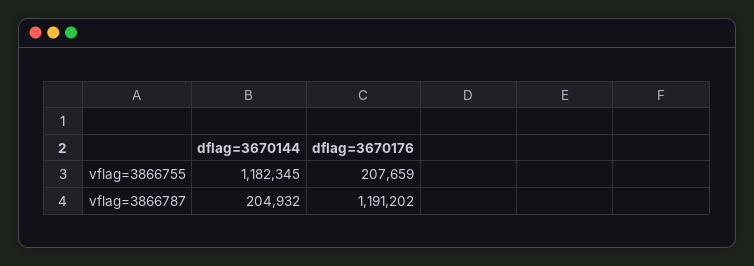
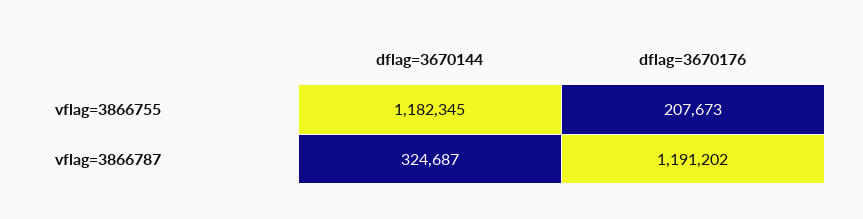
  {
    "dflag=3670144": {
      "vflag=3866755": 1182345,
-     "vflag=3866787": 204932
+     "vflag=3866787": 324687
    },
    "dflag=3670176": {
-     "vflag=3866755": 207659,
+     "vflag=3866755": 207673,
      "vflag=3866787": 1191202
    }
  }

